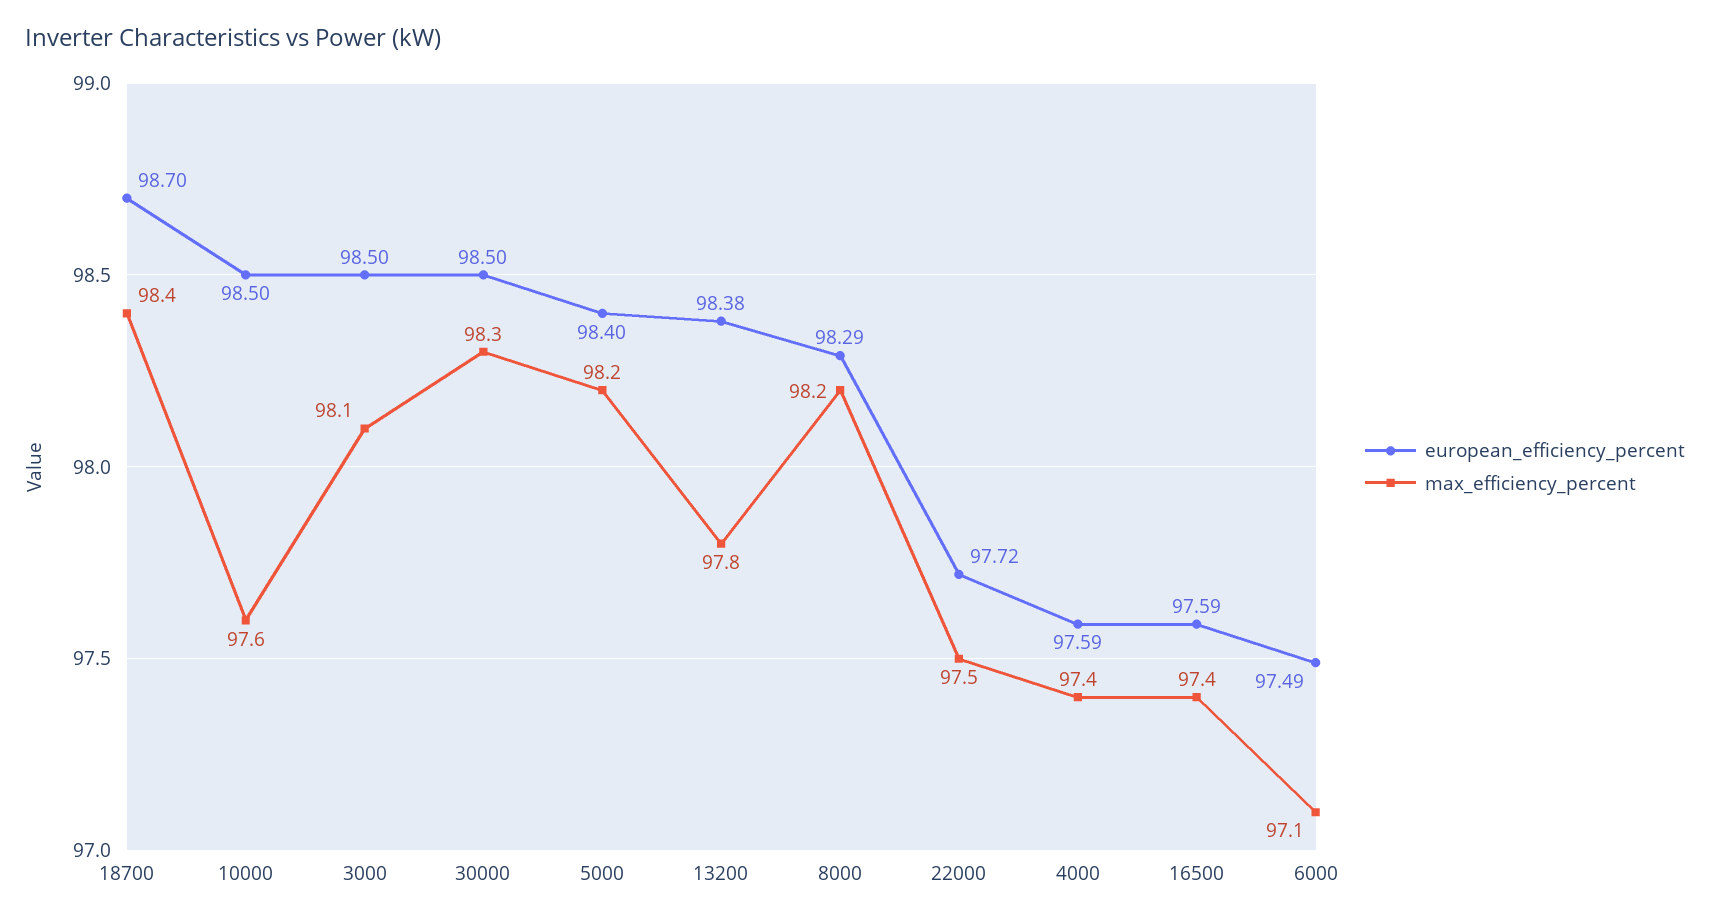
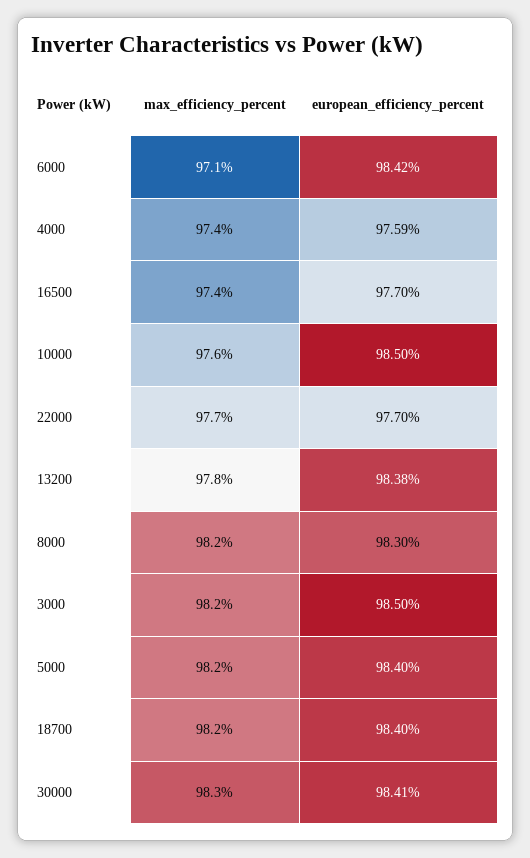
  {
    "european_efficiency_percent": {
-     "18700": 98.7,
+     "18700": 98.4,
      "10000": 98.5,
      "3000": 98.5,
-     "30000": 98.5,
+     "30000": 98.41,
      "5000": 98.4,
      "13200": 98.38,
-     "8000": 98.29,
+     "8000": 98.3,
-     "22000": 97.72,
+     "22000": 97.7,
      "4000": 97.59,
-     "16500": 97.59,
+     "16500": 97.7,
-     "6000": 97.49
+     "6000": 98.42
    },
    "max_efficiency_percent": {
-     "18700": 98.4,
+     "18700": 98.2,
      "10000": 97.6,
-     "3000": 98.1,
+     "3000": 98.2,
      "30000": 98.3,
      "5000": 98.2,
      "13200": 97.8,
      "8000": 98.2,
-     "22000": 97.5,
+     "22000": 97.7,
      "4000": 97.4,
      "16500": 97.4,
      "6000": 97.1
    }
  }

